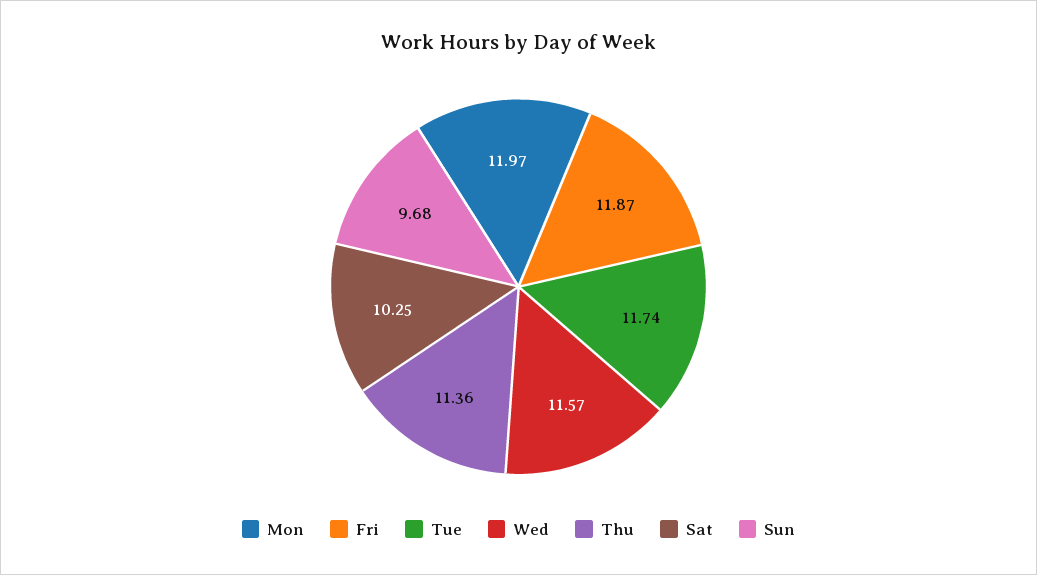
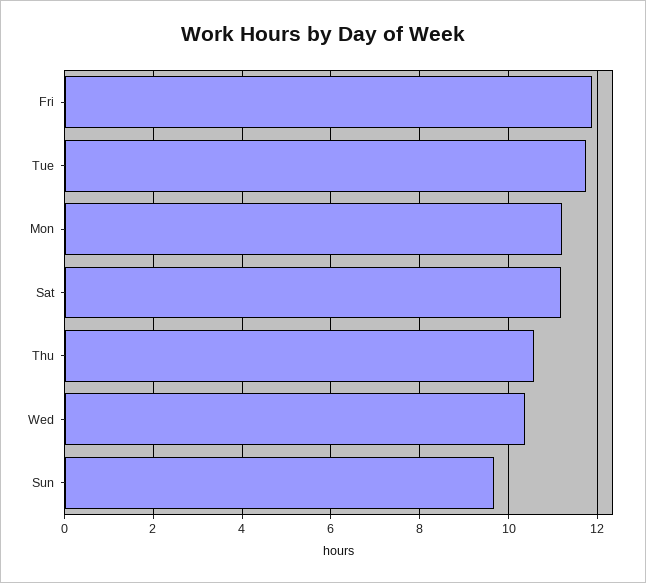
  {
-   "Mon": 11.97,
+   "Mon": 11.2,
    "Fri": 11.87,
    "Tue": 11.74,
-   "Wed": 11.57,
+   "Wed": 10.4,
-   "Thu": 11.36,
+   "Thu": 10.6,
-   "Sat": 10.25,
+   "Sat": 11.2,
    "Sun": 9.68
  }

